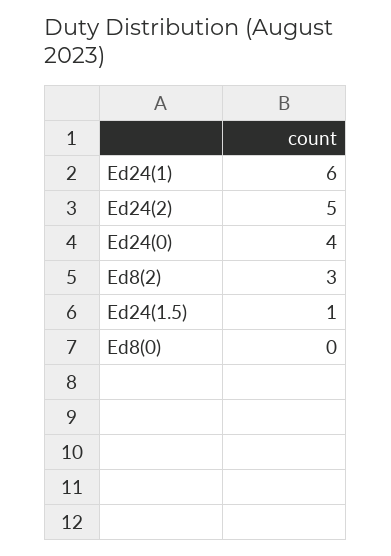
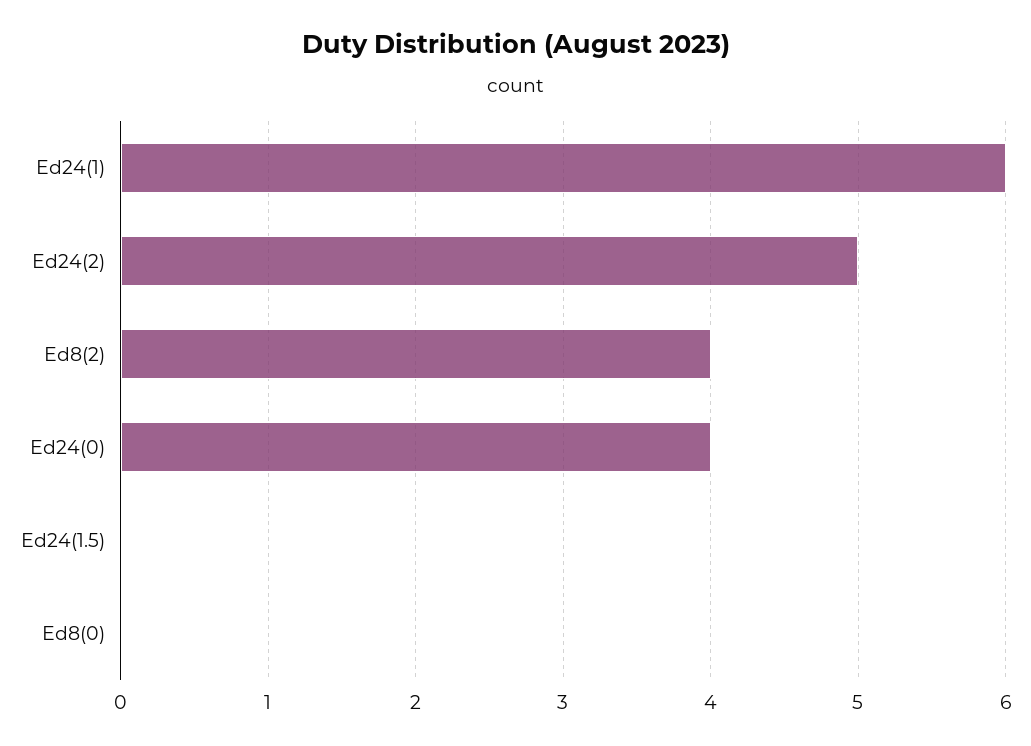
  {
    "Ed24(1)": 6,
    "Ed24(2)": 5,
    "Ed24(0)": 4,
-   "Ed8(2)": 3,
+   "Ed8(2)": 4,
-   "Ed24(1.5)": 1,
+   "Ed24(1.5)": 0,
    "Ed8(0)": 0
  }

